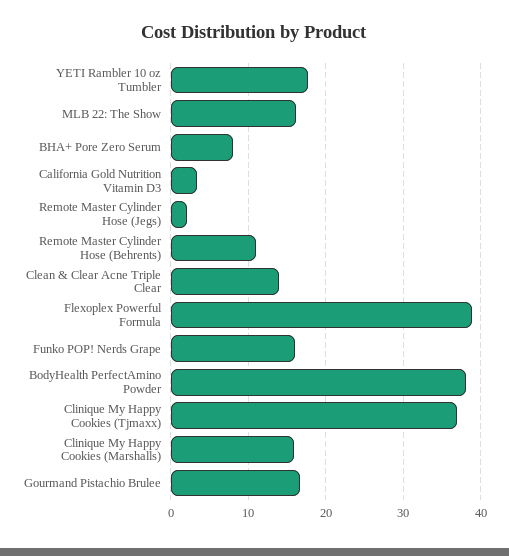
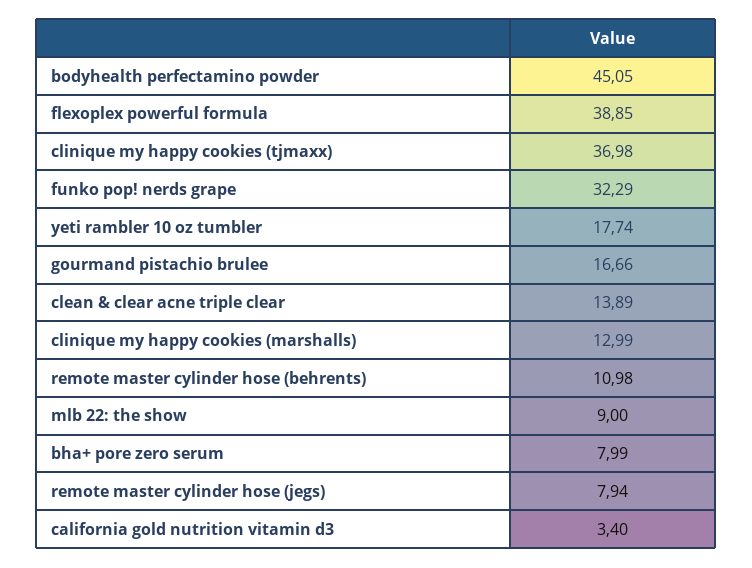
  {
    "YETI Rambler 10 oz Tumbler": 17.74,
-   "MLB 22: The Show": 16,
+   "MLB 22: The Show": 9,
    "BHA+ Pore Zero Serum": 7.99,
    "California Gold Nutrition Vitamin D3": 3.4,
-   "Remote Master Cylinder Hose (Jegs)": 2,
+   "Remote Master Cylinder Hose (Jegs)": 7.94,
    "Remote Master Cylinder Hose (Behrents)": 10.98,
    "Clean & Clear Acne Triple Clear": 13.89,
    "Flexoplex Powerful Formula": 38.85,
-   "Funko POP! Nerds Grape": 16,
+   "Funko POP! Nerds Grape": 32.29,
-   "BodyHealth PerfectAmino Powder": 38,
+   "BodyHealth PerfectAmino Powder": 45.05,
    "Clinique My Happy Cookies (Tjmaxx)": 36.98,
-   "Clinique My Happy Cookies (Marshalls)": 16,
+   "Clinique My Happy Cookies (Marshalls)": 12.99,
    "Gourmand Pistachio Brulee": 16.66
  }

